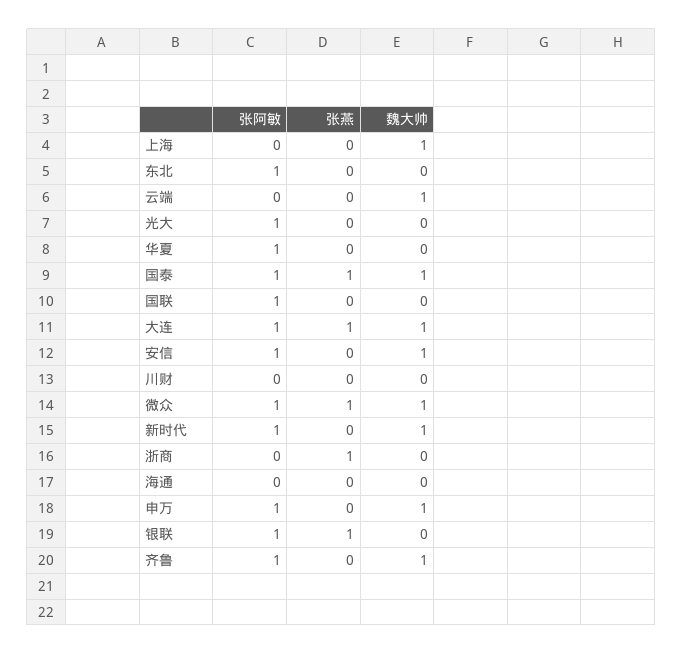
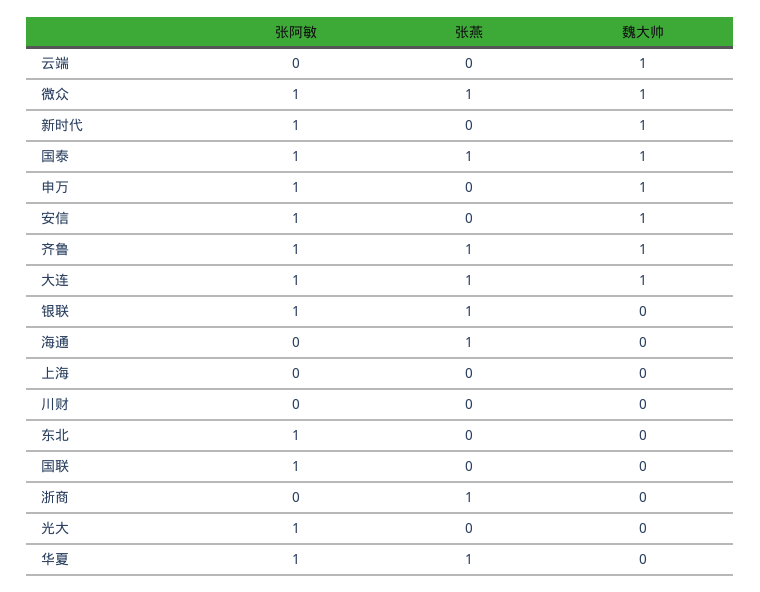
  {
    "张阿敏": {
      "上海": 0,
      "东北": 1,
      "云端": 0,
      "光大": 1,
      "华夏": 1,
      "国泰": 1,
      "国联": 1,
      "大连": 1,
      "安信": 1,
      "川财": 0,
      "微众": 1,
      "新时代": 1,
      "浙商": 0,
      "海通": 0,
      "申万": 1,
      "银联": 1,
      "齐鲁": 1
    },
    "张燕": {
      "上海": 0,
      "东北": 0,
      "云端": 0,
      "光大": 0,
-     "华夏": 0,
+     "华夏": 1,
      "国泰": 1,
      "国联": 0,
      "大连": 1,
      "安信": 0,
      "川财": 0,
      "微众": 1,
      "新时代": 0,
      "浙商": 1,
-     "海通": 0,
+     "海通": 1,
      "申万": 0,
      "银联": 1,
-     "齐鲁": 0
+     "齐鲁": 1
    },
    "魏大帅": {
-     "上海": 1,
+     "上海": 0,
      "东北": 0,
      "云端": 1,
      "光大": 0,
      "华夏": 0,
      "国泰": 1,
      "国联": 0,
      "大连": 1,
      "安信": 1,
      "川财": 0,
      "微众": 1,
      "新时代": 1,
      "浙商": 0,
      "海通": 0,
      "申万": 1,
      "银联": 0,
      "齐鲁": 1
    }
  }

